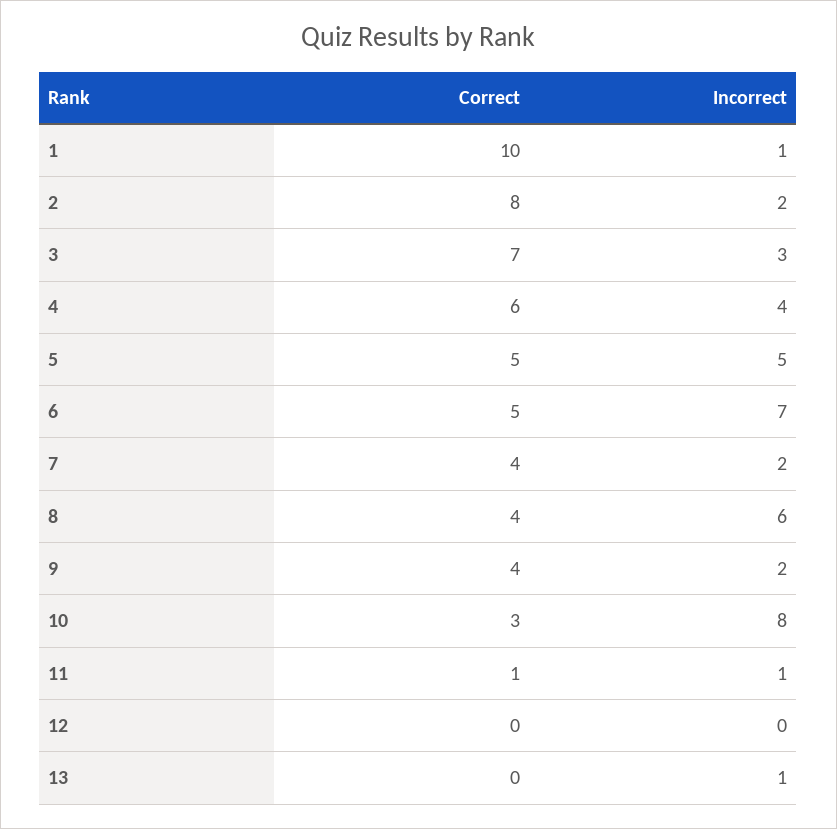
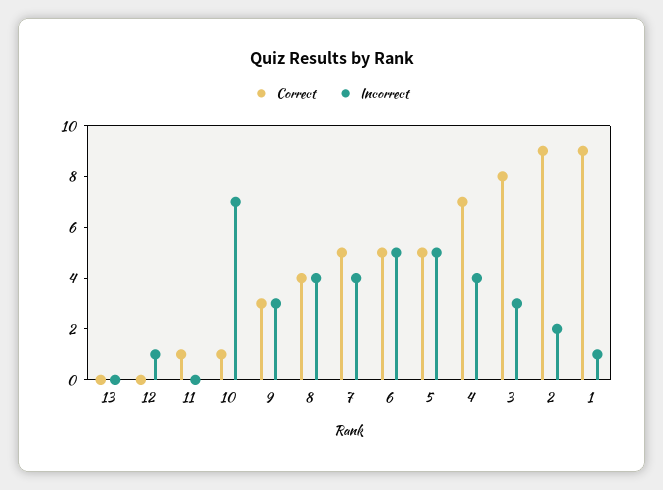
  {
    "Correct": {
-     "1": 10,
+     "1": 9,
-     "2": 8,
+     "2": 9,
-     "3": 7,
+     "3": 8,
-     "4": 6,
+     "4": 7,
      "5": 5,
      "6": 5,
-     "7": 4,
+     "7": 5,
      "8": 4,
-     "9": 4,
+     "9": 3,
-     "10": 3,
+     "10": 1,
      "11": 1,
      "12": 0,
      "13": 0
    },
    "Incorrect": {
      "1": 1,
      "2": 2,
      "3": 3,
      "4": 4,
      "5": 5,
-     "6": 7,
+     "6": 5,
-     "7": 2,
+     "7": 4,
-     "8": 6,
+     "8": 4,
-     "9": 2,
+     "9": 3,
-     "10": 8,
+     "10": 7,
-     "11": 1,
+     "11": 0,
-     "12": 0,
+     "12": 1,
-     "13": 1
+     "13": 0
    }
  }

